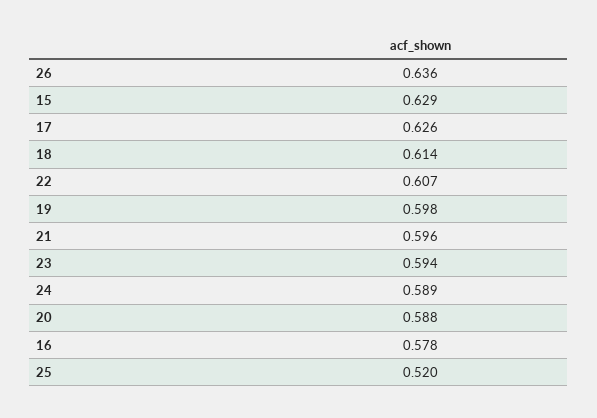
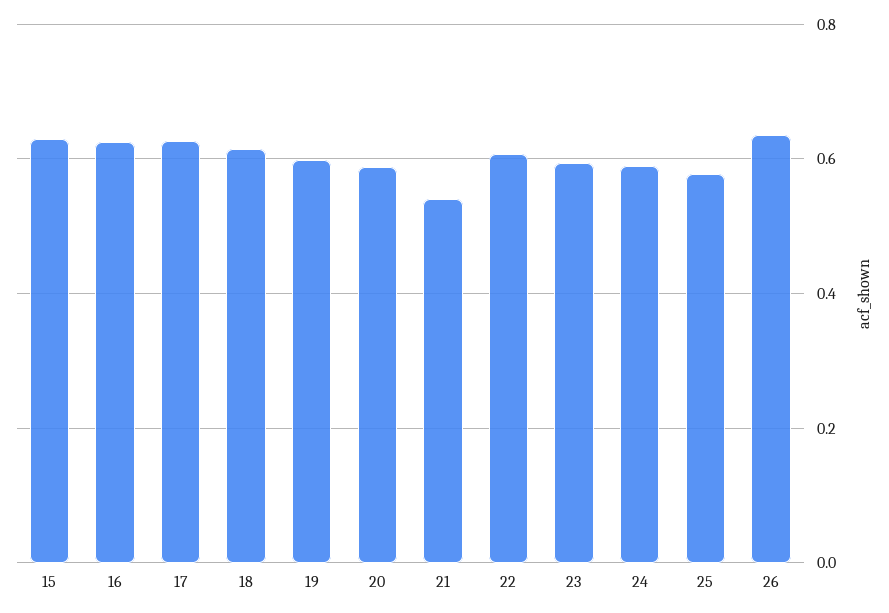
  {
    "26": 0.636,
    "15": 0.629,
    "17": 0.626,
    "18": 0.614,
    "22": 0.607,
    "19": 0.598,
-   "21": 0.596,
+   "21": 0.54,
    "23": 0.594,
    "24": 0.589,
    "20": 0.588,
-   "16": 0.578,
+   "16": 0.62,
-   "25": 0.52
+   "25": 0.58
  }

